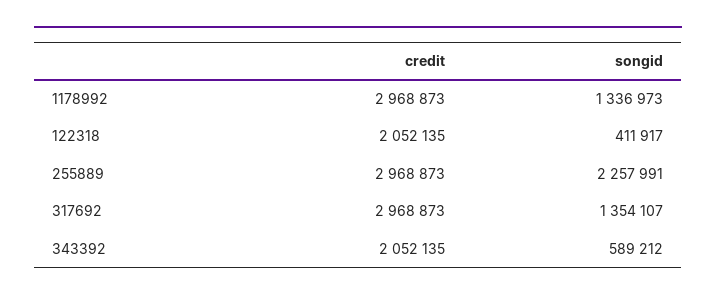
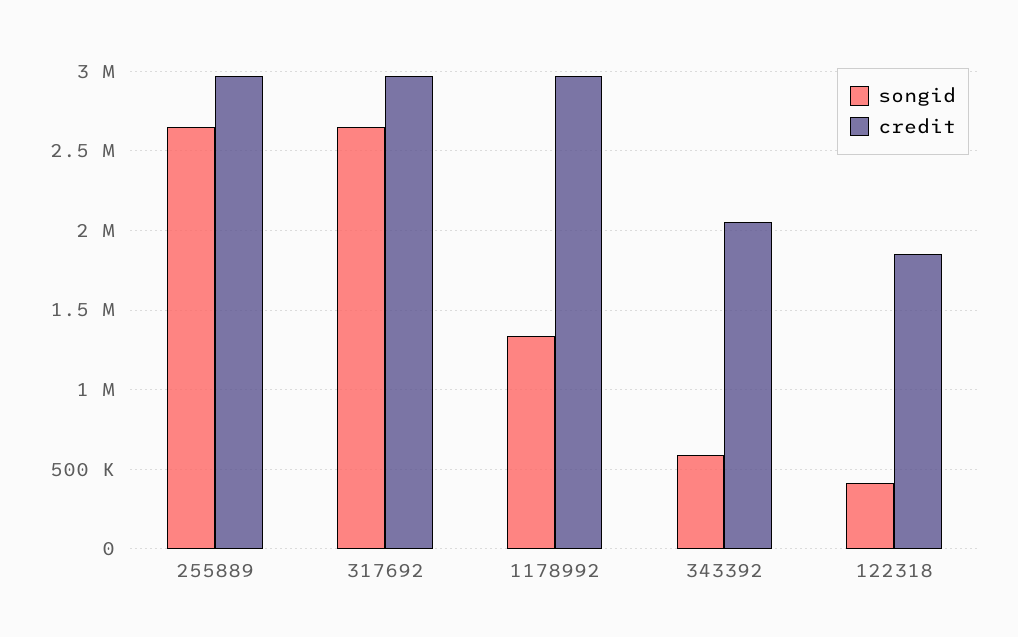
  {
    "credit": {
      "1178992": 2968873,
-     "122318": 2052135,
+     "122318": 1850000,
      "255889": 2968873,
      "317692": 2968873,
      "343392": 2052135
    },
    "songid": {
      "1178992": 1336973,
      "122318": 411917,
-     "255889": 2257991,
+     "255889": 2650000,
-     "317692": 1354107,
+     "317692": 2650000,
      "343392": 589212
    }
  }

